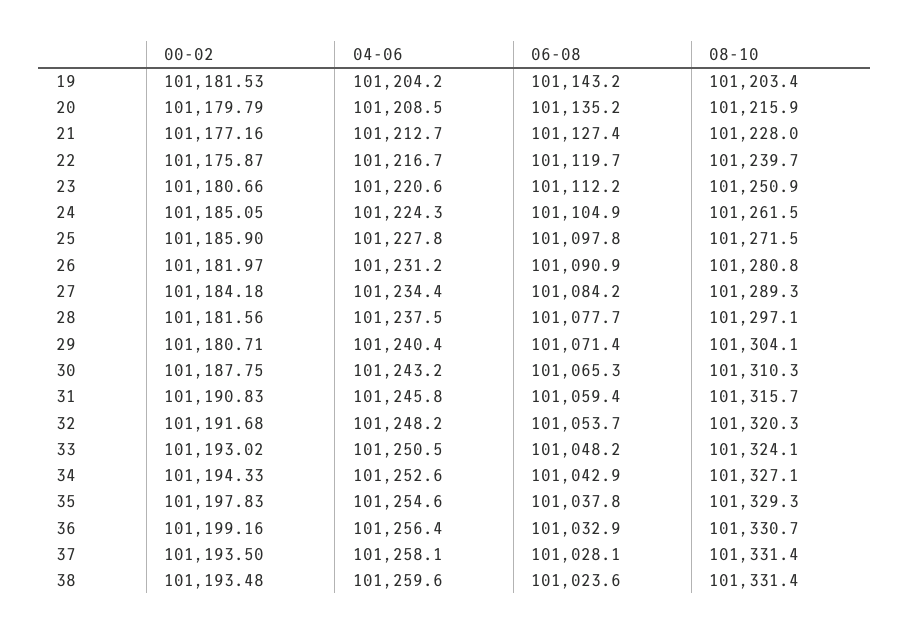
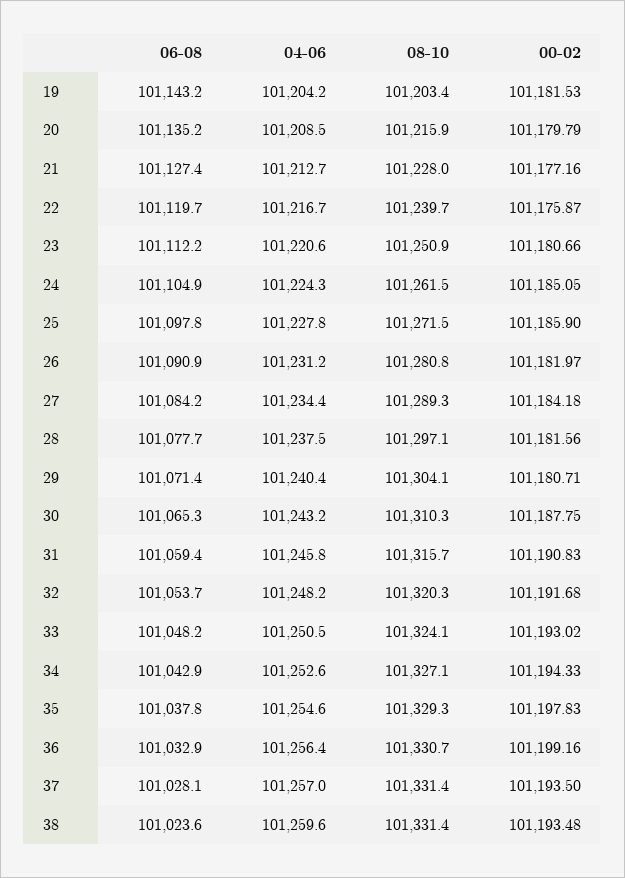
  {
    "00-02": {
      "19": 101181.53,
      "20": 101179.79,
      "21": 101177.16,
      "22": 101175.87,
      "23": 101180.66,
      "24": 101185.05,
      "25": 101185.9,
      "26": 101181.97,
      "27": 101184.18,
      "28": 101181.56,
      "29": 101180.71,
      "30": 101187.75,
      "31": 101190.83,
      "32": 101191.68,
      "33": 101193.02,
      "34": 101194.33,
      "35": 101197.83,
      "36": 101199.16,
      "37": 101193.5,
      "38": 101193.48
    },
    "04-06": {
      "19": 101204.2,
      "20": 101208.5,
      "21": 101212.7,
      "22": 101216.7,
      "23": 101220.6,
      "24": 101224.3,
      "25": 101227.8,
      "26": 101231.2,
      "27": 101234.4,
      "28": 101237.5,
      "29": 101240.4,
      "30": 101243.2,
      "31": 101245.8,
      "32": 101248.2,
      "33": 101250.5,
      "34": 101252.6,
      "35": 101254.6,
      "36": 101256.4,
-     "37": 101258.1,
+     "37": 101257,
      "38": 101259.6
    },
    "06-08": {
      "19": 101143.2,
      "20": 101135.2,
      "21": 101127.4,
      "22": 101119.7,
      "23": 101112.2,
      "24": 101104.9,
      "25": 101097.8,
      "26": 101090.9,
      "27": 101084.2,
      "28": 101077.7,
      "29": 101071.4,
      "30": 101065.3,
      "31": 101059.4,
      "32": 101053.7,
      "33": 101048.2,
      "34": 101042.9,
      "35": 101037.8,
      "36": 101032.9,
      "37": 101028.1,
      "38": 101023.6
    },
    "08-10": {
      "19": 101203.4,
      "20": 101215.9,
      "21": 101228,
      "22": 101239.7,
      "23": 101250.9,
      "24": 101261.5,
      "25": 101271.5,
      "26": 101280.8,
      "27": 101289.3,
      "28": 101297.1,
      "29": 101304.1,
      "30": 101310.3,
      "31": 101315.7,
      "32": 101320.3,
      "33": 101324.1,
      "34": 101327.1,
      "35": 101329.3,
      "36": 101330.7,
      "37": 101331.4,
      "38": 101331.4
    }
  }

